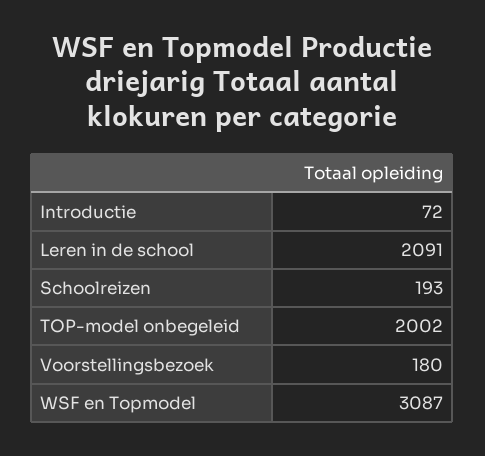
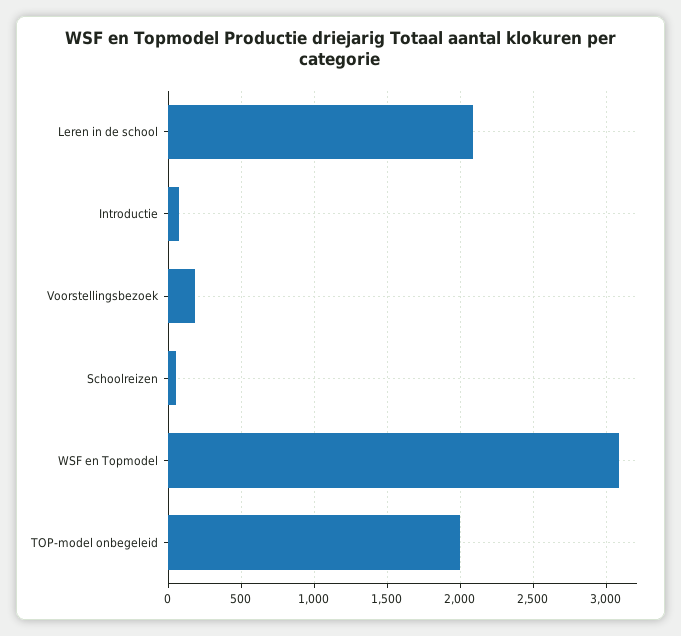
  {
    "Introductie": 72,
    "Leren in de school": 2091,
-   "Schoolreizen": 193,
+   "Schoolreizen": 50,
    "TOP-model onbegeleid": 2002,
    "Voorstellingsbezoek": 180,
    "WSF en Topmodel": 3087
  }

